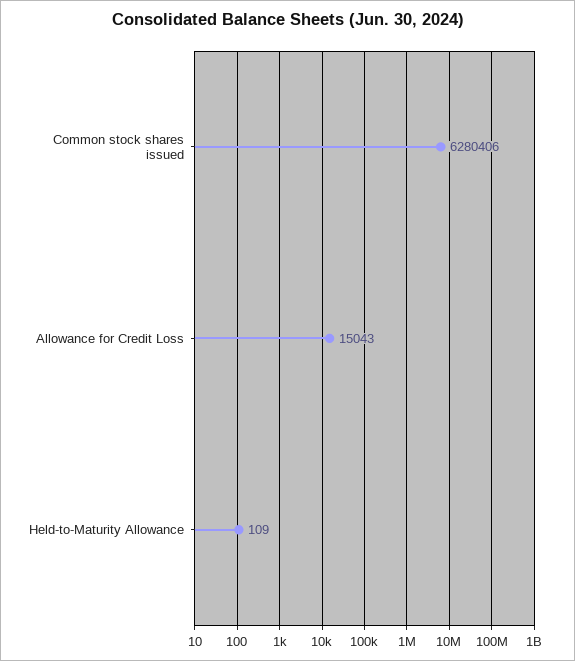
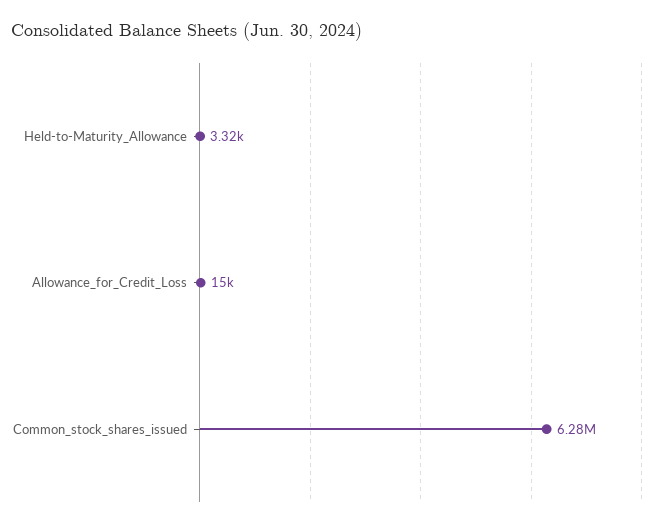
  {
    "Common stock shares issued": 6280406,
    "Allowance for Credit Loss": 15043,
-   "Held-to-Maturity Allowance": 109
+   "Held-to-Maturity Allowance": 3320
  }

